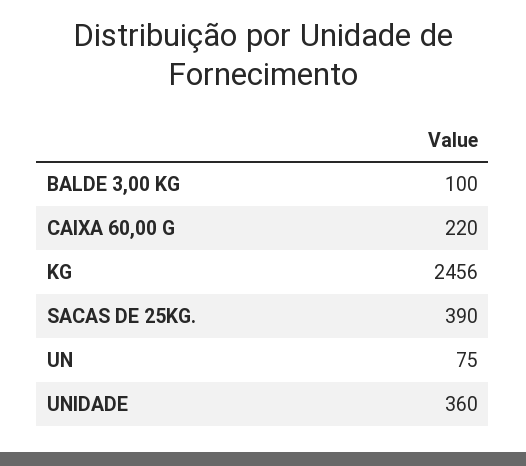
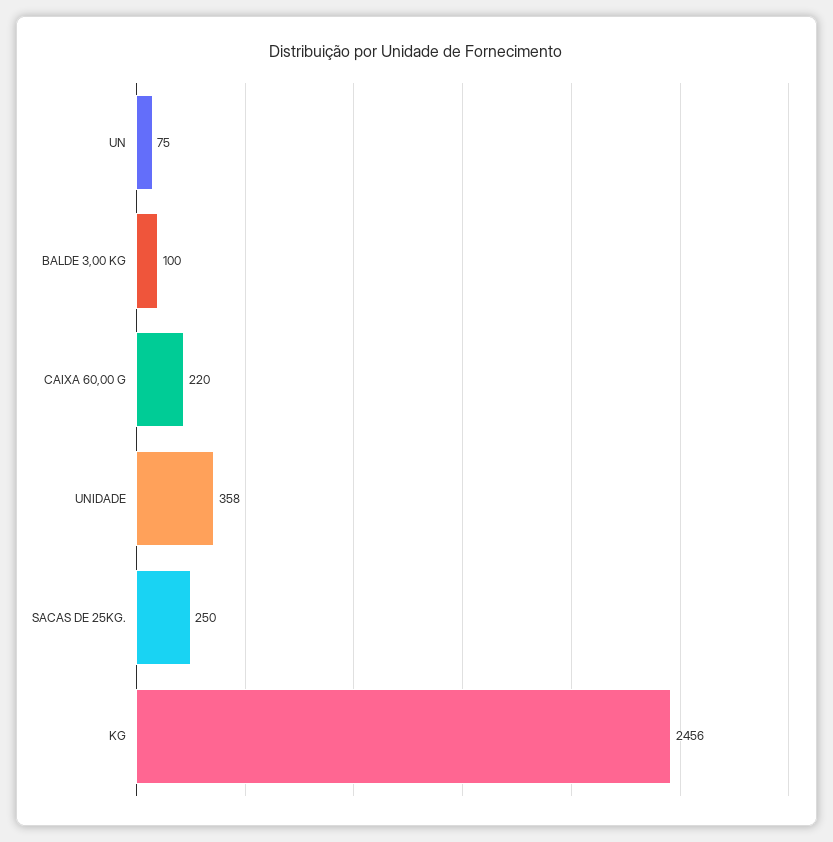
  {
    "BALDE 3,00 KG": 100,
    "CAIXA 60,00 G": 220,
    "KG": 2456,
-   "SACAS DE 25KG.": 390,
+   "SACAS DE 25KG.": 250,
    "UN": 75,
-   "UNIDADE": 360
+   "UNIDADE": 358
  }

